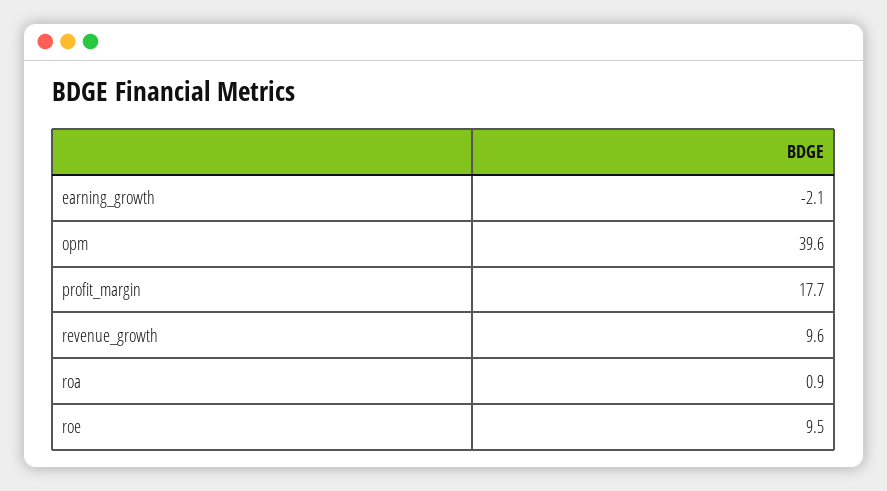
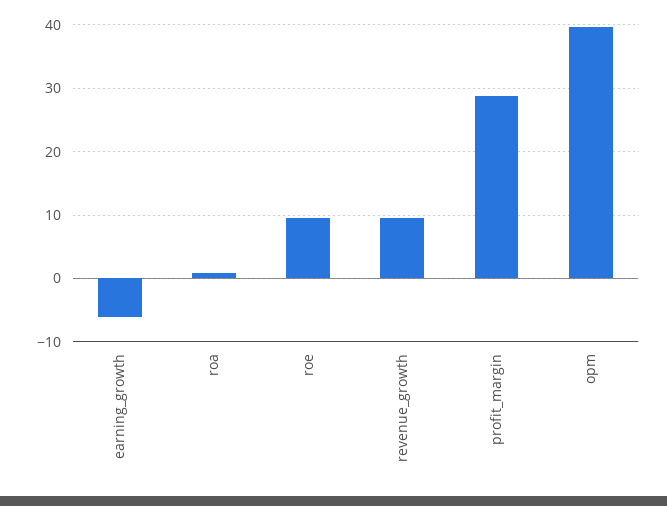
  {
-   "earning_growth": -2.1,
+   "earning_growth": -6,
    "opm": 39.6,
-   "profit_margin": 17.7,
+   "profit_margin": 29,
    "revenue_growth": 9.6,
    "roa": 0.9,
    "roe": 9.5
  }

